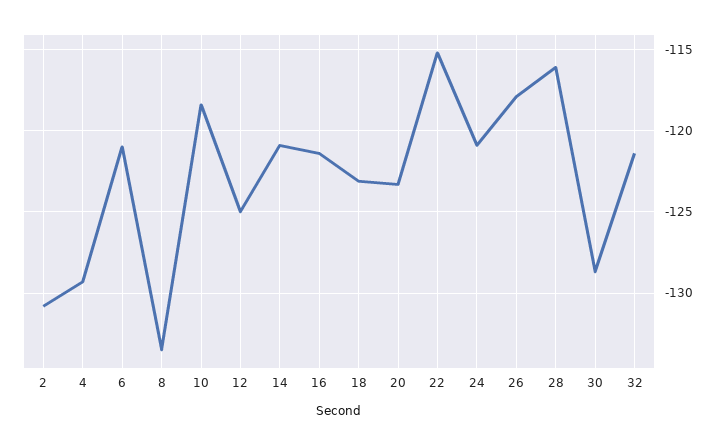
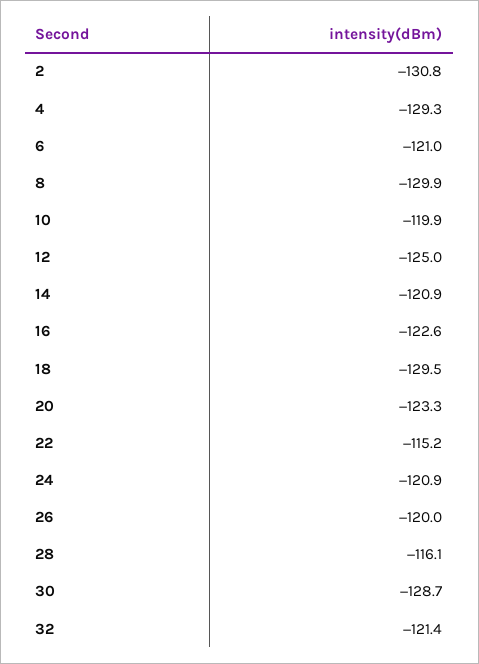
  {
    "2": -130.8,
    "4": -129.3,
    "6": -121,
-   "8": -133.5,
+   "8": -129.9,
-   "10": -118.5,
+   "10": -119.9,
    "12": -125,
    "14": -120.9,
-   "16": -121.5,
+   "16": -122.6,
-   "18": -123,
+   "18": -129.5,
    "20": -123.3,
    "22": -115.2,
    "24": -120.9,
-   "26": -118,
+   "26": -120,
    "28": -116.1,
    "30": -128.7,
    "32": -121.4
  }

